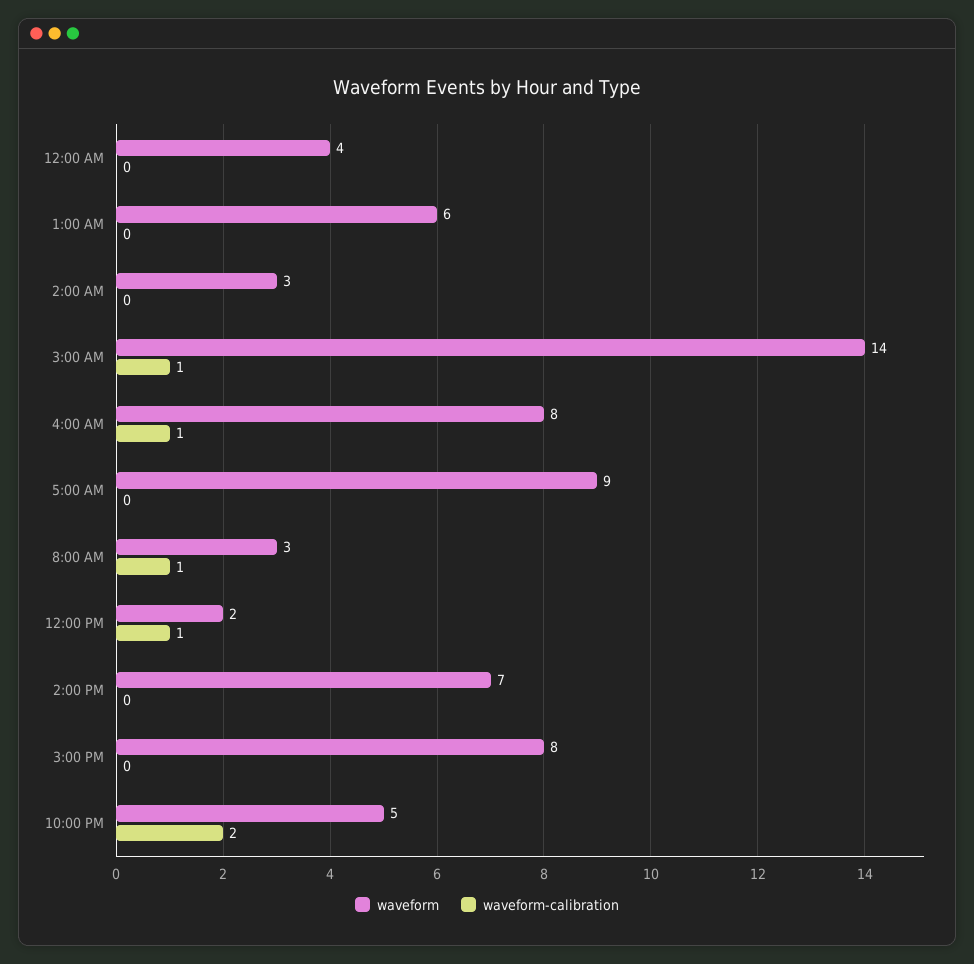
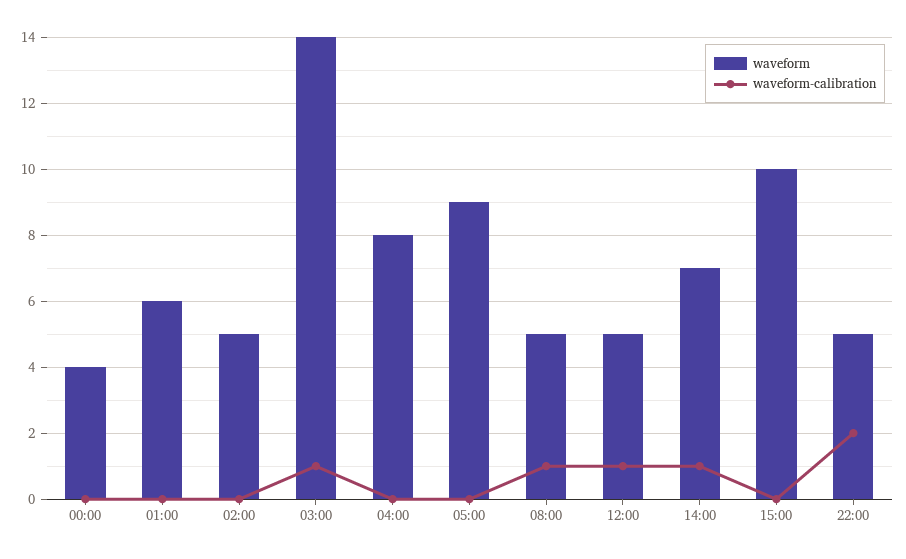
  {
    "waveform": {
      "12:00 AM": 4,
      "1:00 AM": 6,
-     "2:00 AM": 3,
+     "2:00 AM": 5,
      "3:00 AM": 14,
      "4:00 AM": 8,
      "5:00 AM": 9,
-     "8:00 AM": 3,
+     "8:00 AM": 5,
-     "12:00 PM": 2,
+     "12:00 PM": 5,
      "2:00 PM": 7,
-     "3:00 PM": 8,
+     "3:00 PM": 10,
      "10:00 PM": 5
    },
    "waveform-calibration": {
      "12:00 AM": 0,
      "1:00 AM": 0,
      "2:00 AM": 0,
      "3:00 AM": 1,
-     "4:00 AM": 1,
+     "4:00 AM": 0,
      "5:00 AM": 0,
      "8:00 AM": 1,
      "12:00 PM": 1,
-     "2:00 PM": 0,
+     "2:00 PM": 1,
      "3:00 PM": 0,
      "10:00 PM": 2
    }
  }

